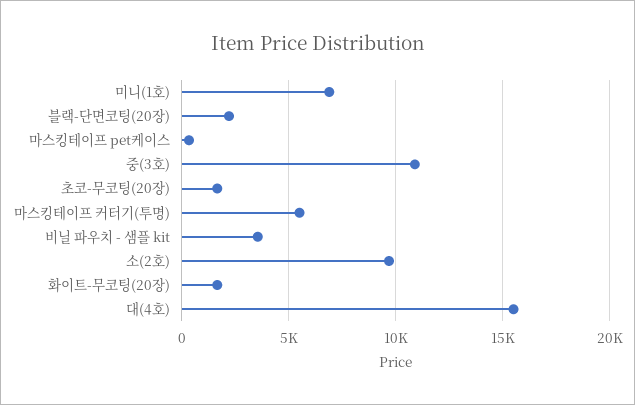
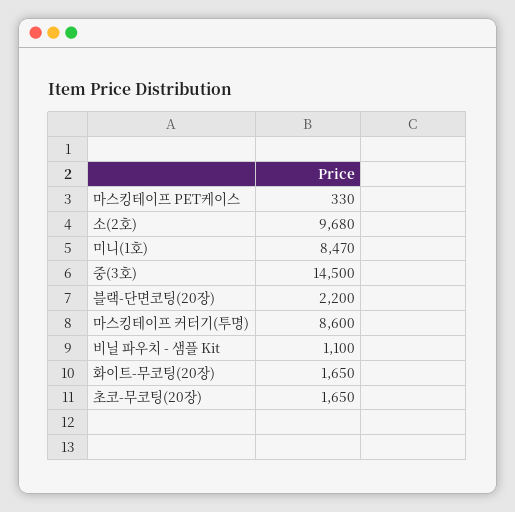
  {
-   "미니(1호)": 7000,
+   "미니(1호)": 8470,
    "블랙-단면코팅(20장)": 2200,
    "마스킹테이프 pet케이스": 330,
-   "중(3호)": 11000,
+   "중(3호)": 14500,
    "초코-무코팅(20장)": 1650,
-   "마스킹테이프 커터기(투명)": 5500,
+   "마스킹테이프 커터기(투명)": 8600,
-   "비닐 파우치 - 샘플 kit": 3500,
+   "비닐 파우치 - 샘플 kit": 1100,
    "소(2호)": 9680,
-   "화이트-무코팅(20장)": 1650,
+   "화이트-무코팅(20장)": 1650
-   "대(4호)": 15500
  }

